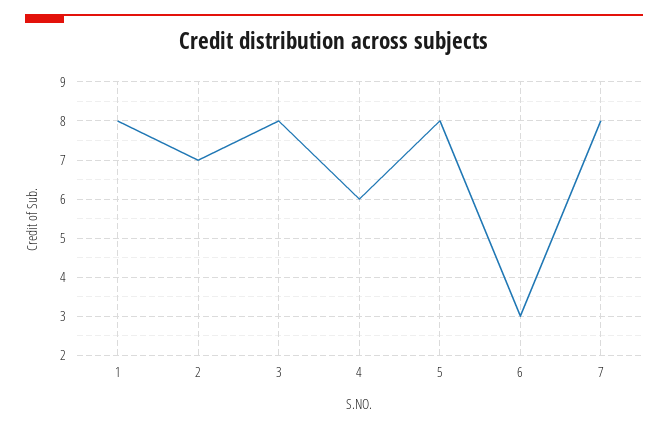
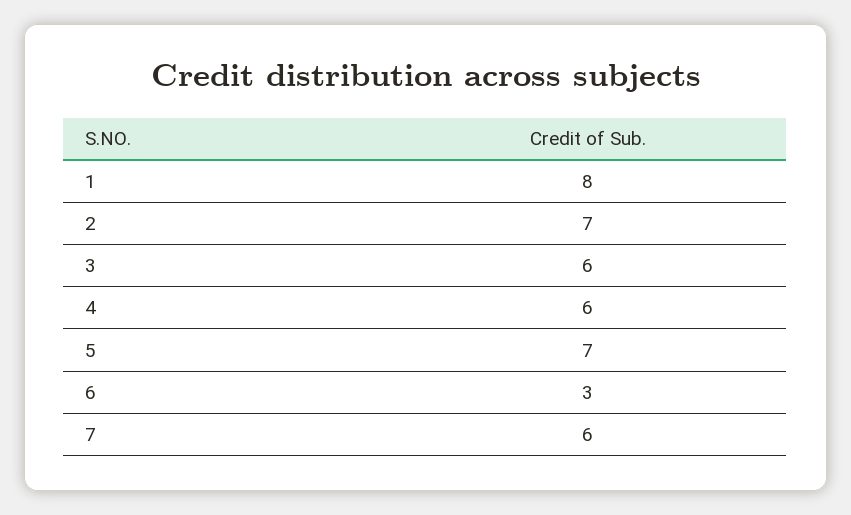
  {
    "1": 8,
    "2": 7,
-   "3": 8,
+   "3": 6,
    "4": 6,
-   "5": 8,
+   "5": 7,
    "6": 3,
-   "7": 8
+   "7": 6
  }

